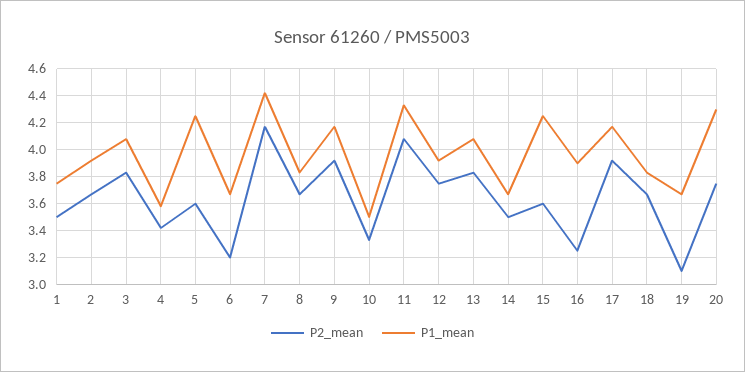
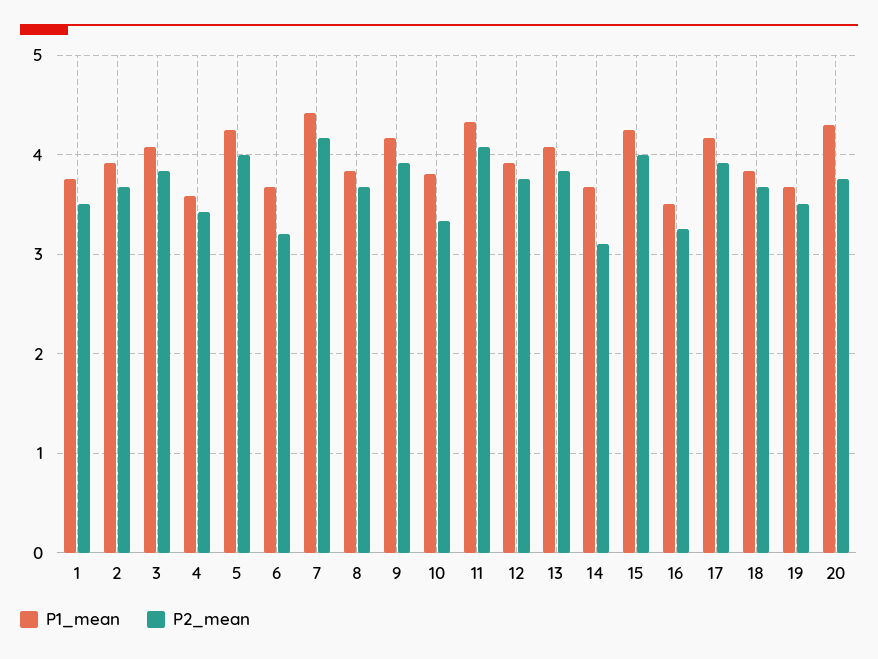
  {
    "P2_mean": {
      "1": 3.5,
      "2": 3.65,
      "3": 3.85,
      "4": 3.4,
-     "5": 3.6,
+     "5": 4,
      "6": 3.2,
      "7": 4.15,
      "8": 3.65,
      "9": 3.9,
      "10": 3.35,
      "11": 4.1,
      "12": 3.75,
      "13": 3.85,
-     "14": 3.5,
+     "14": 3.1,
-     "15": 3.6,
+     "15": 4,
      "16": 3.25,
      "17": 3.9,
      "18": 3.65,
-     "19": 3.1,
+     "19": 3.5,
      "20": 3.75
    },
    "P1_mean": {
      "1": 3.75,
      "2": 3.9,
      "3": 4.1,
      "4": 3.6,
      "5": 4.25,
      "6": 3.65,
      "7": 4.4,
      "8": 3.85,
      "9": 4.15,
-     "10": 3.5,
+     "10": 3.8,
      "11": 4.35,
      "12": 3.9,
      "13": 4.1,
      "14": 3.65,
      "15": 4.25,
-     "16": 3.9,
+     "16": 3.5,
      "17": 4.15,
      "18": 3.85,
      "19": 3.65,
      "20": 4.3
    }
  }

